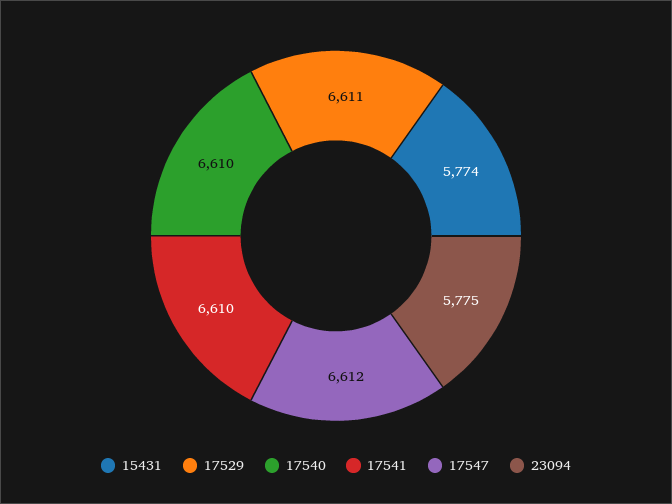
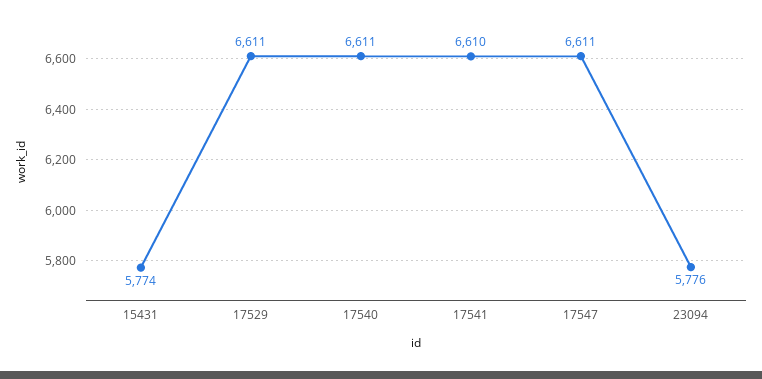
  {
    "15431": 5774,
    "17529": 6611,
-   "17540": 6610,
+   "17540": 6611,
    "17541": 6610,
-   "17547": 6612,
+   "17547": 6611,
-   "23094": 5775
+   "23094": 5776
  }

